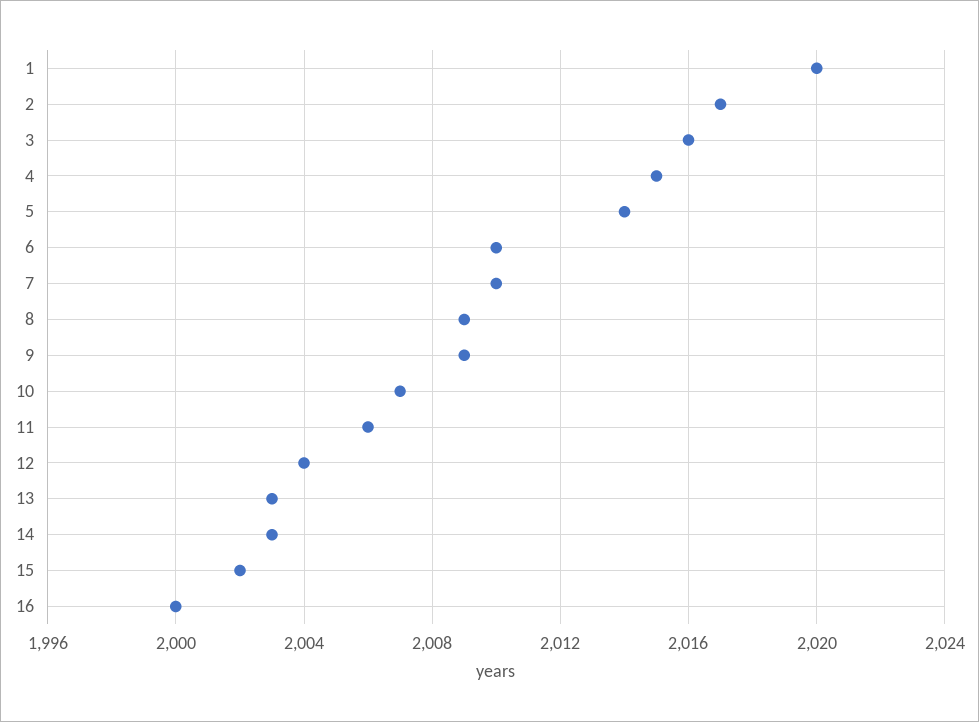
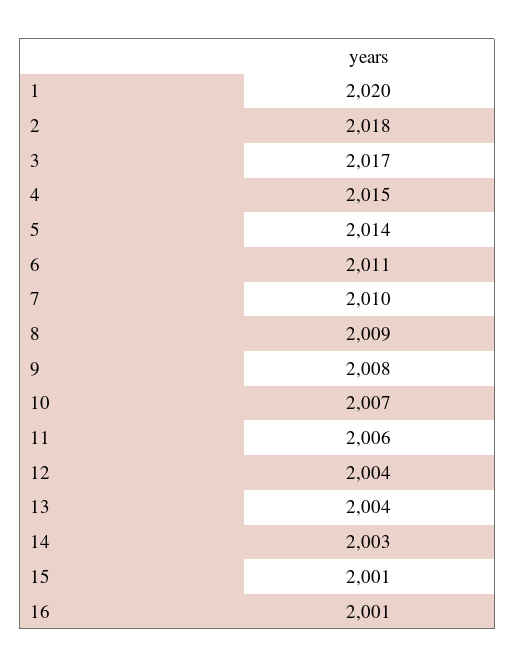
  {
    "1": 2020,
-   "2": 2017,
+   "2": 2018,
-   "3": 2016,
+   "3": 2017,
    "4": 2015,
    "5": 2014,
-   "6": 2010,
+   "6": 2011,
    "7": 2010,
    "8": 2009,
-   "9": 2009,
+   "9": 2008,
    "10": 2007,
    "11": 2006,
    "12": 2004,
-   "13": 2003,
+   "13": 2004,
    "14": 2003,
-   "15": 2002,
+   "15": 2001,
-   "16": 2000
+   "16": 2001
  }

